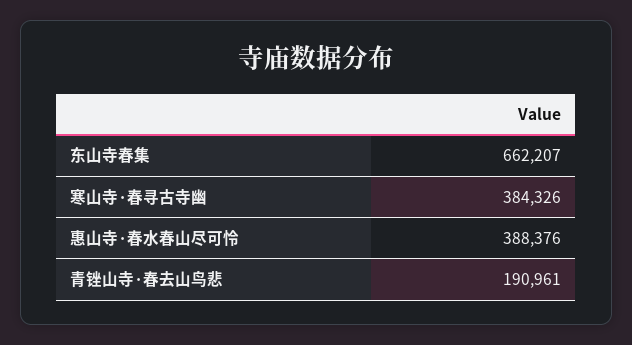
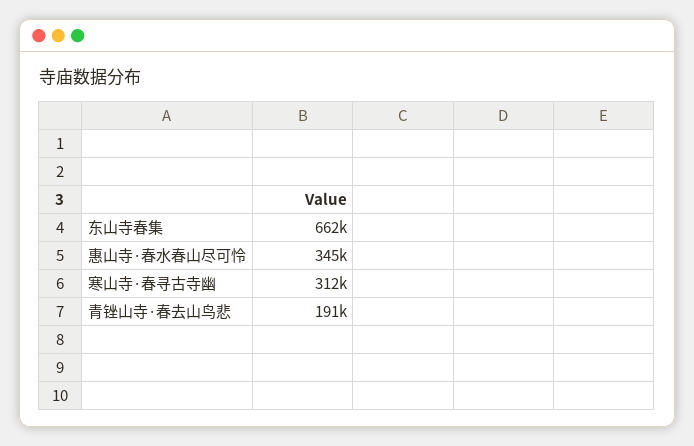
  {
    "东山寺春集": 662207,
-   "寒山寺·春寻古寺幽": 384326,
+   "寒山寺·春寻古寺幽": 312000,
-   "惠山寺·春水春山尽可怜": 388376,
+   "惠山寺·春水春山尽可怜": 345000,
    "青锉山寺·春去山鸟悲": 190961
  }

